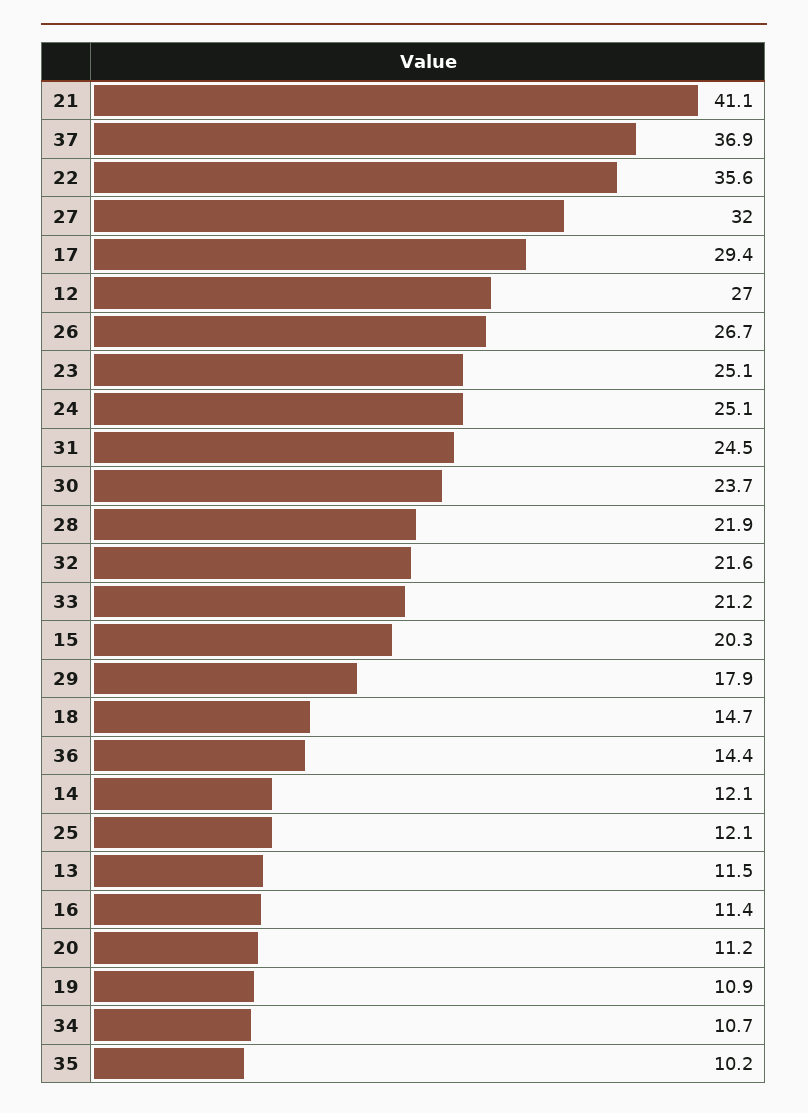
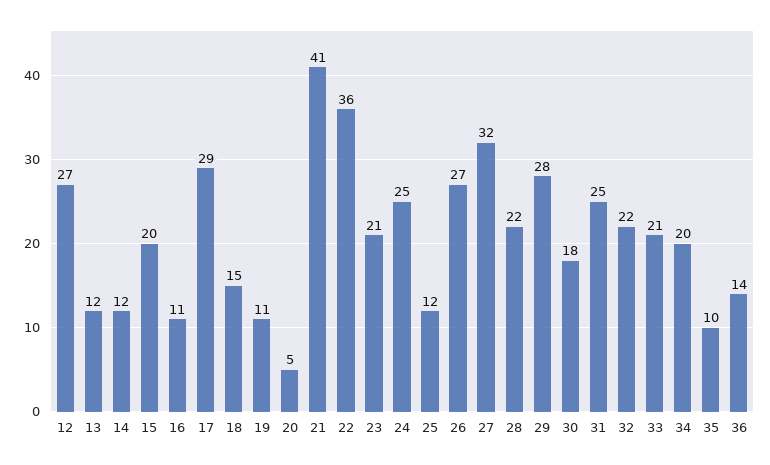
  {
    "21": 41.1,
-   "37": 36.9,
    "22": 35.6,
    "27": 32,
    "17": 29.4,
    "12": 27,
    "26": 26.7,
-   "23": 25.1,
+   "23": 21,
    "24": 25.1,
    "31": 24.5,
-   "30": 23.7,
+   "30": 18,
    "28": 21.9,
    "32": 21.6,
    "33": 21.2,
    "15": 20.3,
-   "29": 17.9,
+   "29": 28,
    "18": 14.7,
    "36": 14.4,
    "14": 12.1,
    "25": 12.1,
    "13": 11.5,
    "16": 11.4,
-   "20": 11.2,
+   "20": 5,
    "19": 10.9,
-   "34": 10.7,
+   "34": 20,
    "35": 10.2
  }

